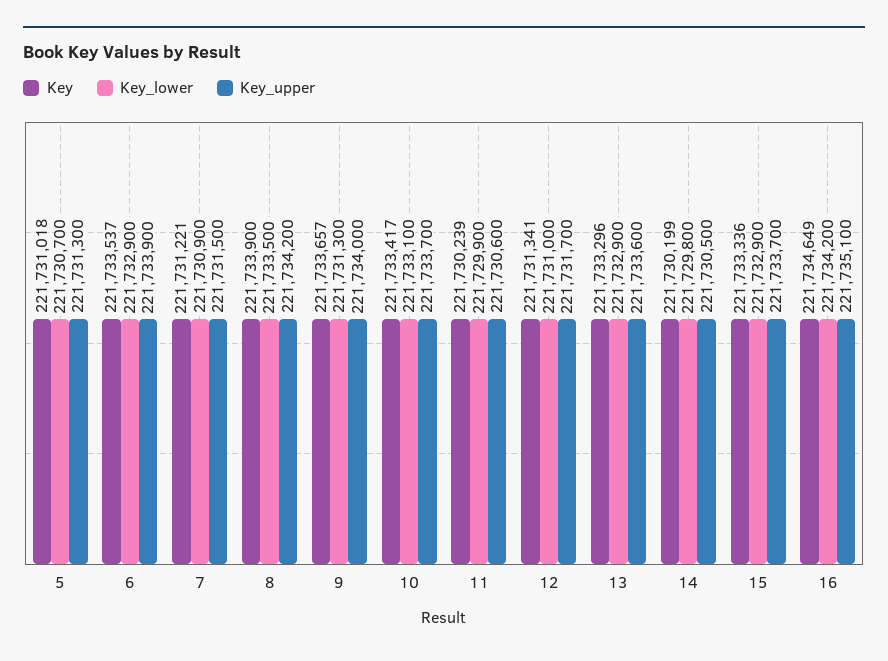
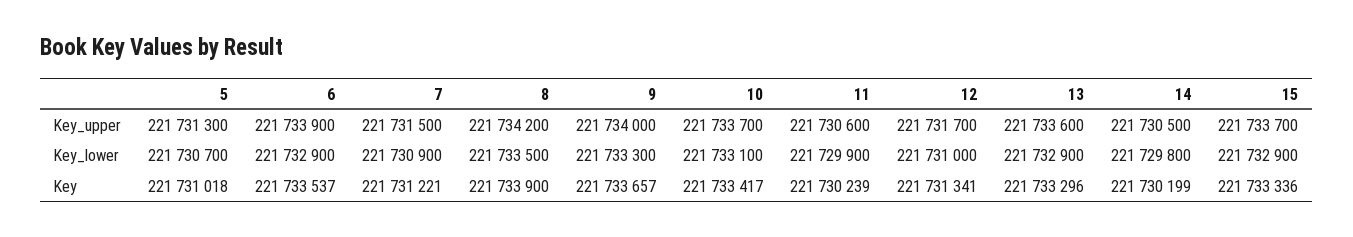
  {
    "Key": {
      "5": 221731018,
      "6": 221733537,
      "7": 221731221,
      "8": 221733900,
      "9": 221733657,
      "10": 221733417,
      "11": 221730239,
      "12": 221731341,
      "13": 221733296,
      "14": 221730199,
-     "15": 221733336,
+     "15": 221733336
-     "16": 221734649
    },
    "Key_lower": {
      "5": 221730700,
      "6": 221732900,
      "7": 221730900,
      "8": 221733500,
-     "9": 221731300,
+     "9": 221733300,
      "10": 221733100,
      "11": 221729900,
      "12": 221731000,
      "13": 221732900,
      "14": 221729800,
-     "15": 221732900,
+     "15": 221732900
-     "16": 221734200
    },
    "Key_upper": {
      "5": 221731300,
      "6": 221733900,
      "7": 221731500,
      "8": 221734200,
      "9": 221734000,
      "10": 221733700,
      "11": 221730600,
      "12": 221731700,
      "13": 221733600,
      "14": 221730500,
-     "15": 221733700,
+     "15": 221733700
-     "16": 221735100
    }
  }

